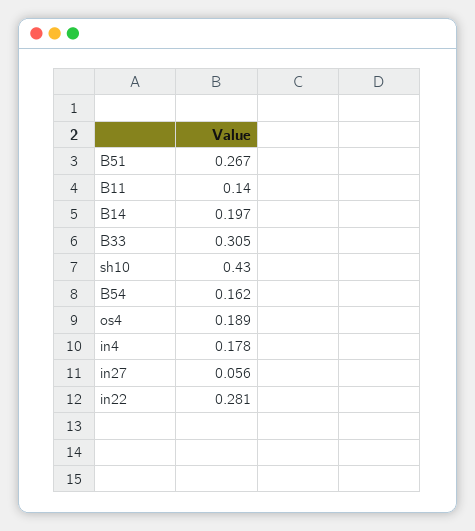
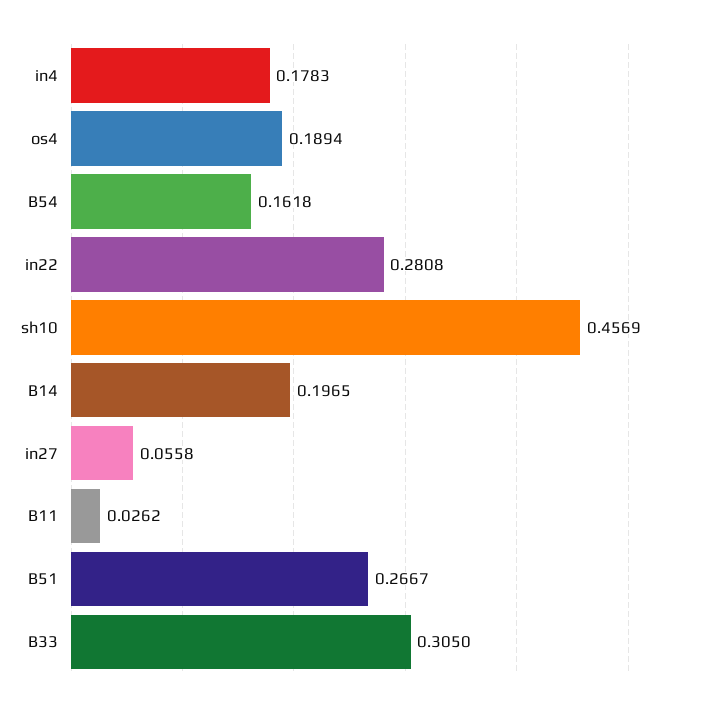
  {
    "B51": 0.2667,
-   "B11": 0.14,
+   "B11": 0.0262,
    "B14": 0.1965,
    "B33": 0.305,
-   "sh10": 0.43,
+   "sh10": 0.4569,
    "B54": 0.1618,
    "os4": 0.1894,
    "in4": 0.1783,
    "in27": 0.0558,
    "in22": 0.2808
  }

